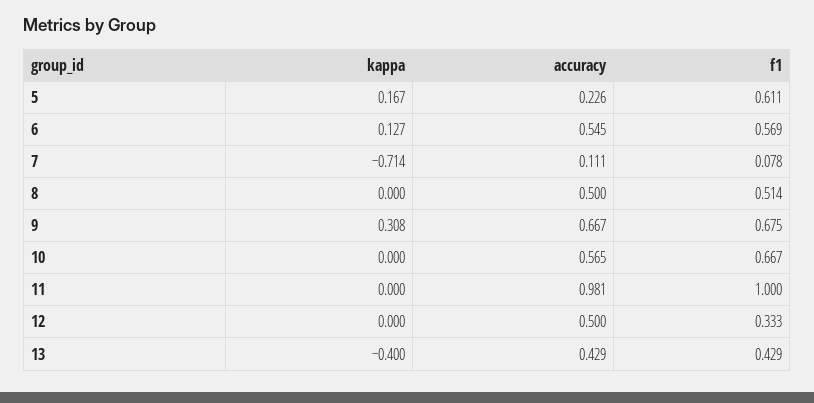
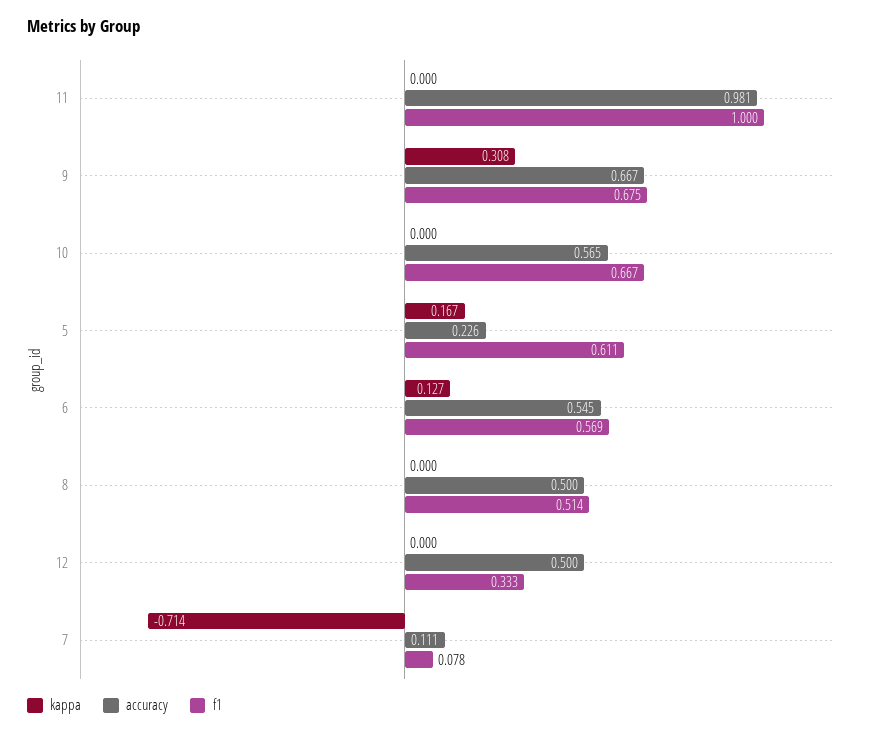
  {
    "kappa": {
      "5": 0.167,
      "6": 0.127,
      "7": -0.714,
      "8": 0,
      "9": 0.308,
      "10": 0,
      "11": 0,
-     "12": 0,
+     "12": 0
-     "13": -0.4
    },
    "accuracy": {
      "5": 0.226,
      "6": 0.545,
      "7": 0.111,
      "8": 0.5,
      "9": 0.667,
      "10": 0.565,
      "11": 0.981,
-     "12": 0.5,
+     "12": 0.5
-     "13": 0.429
    },
    "f1": {
      "5": 0.611,
      "6": 0.569,
      "7": 0.078,
      "8": 0.514,
      "9": 0.675,
      "10": 0.667,
      "11": 1,
-     "12": 0.333,
+     "12": 0.333
-     "13": 0.429
    }
  }

